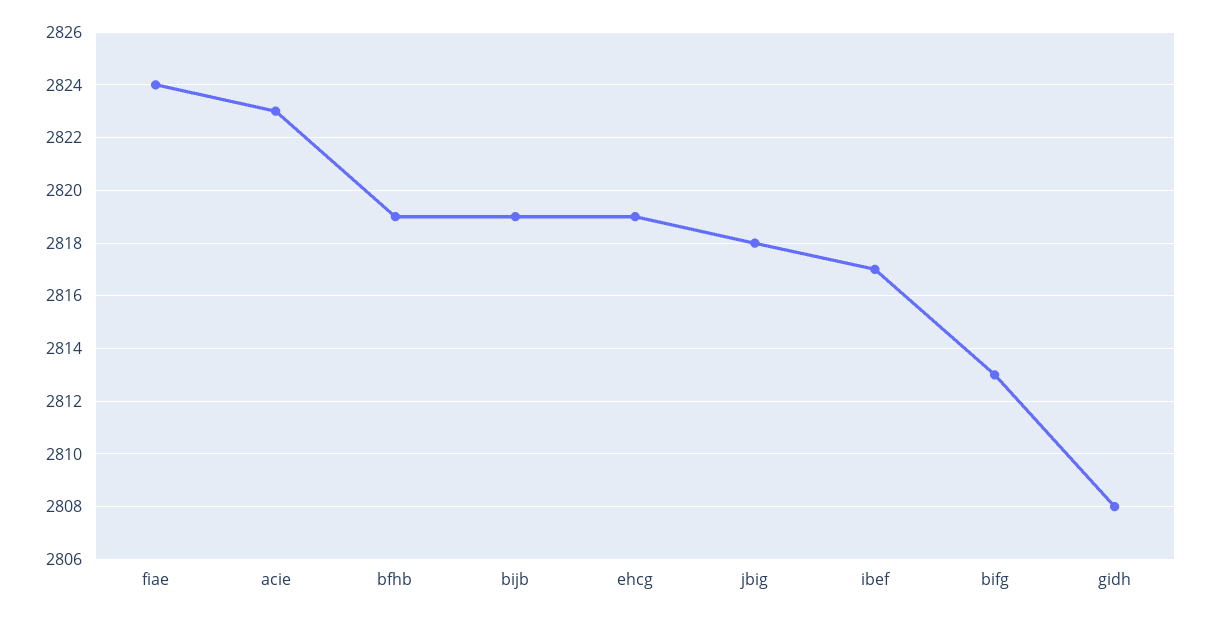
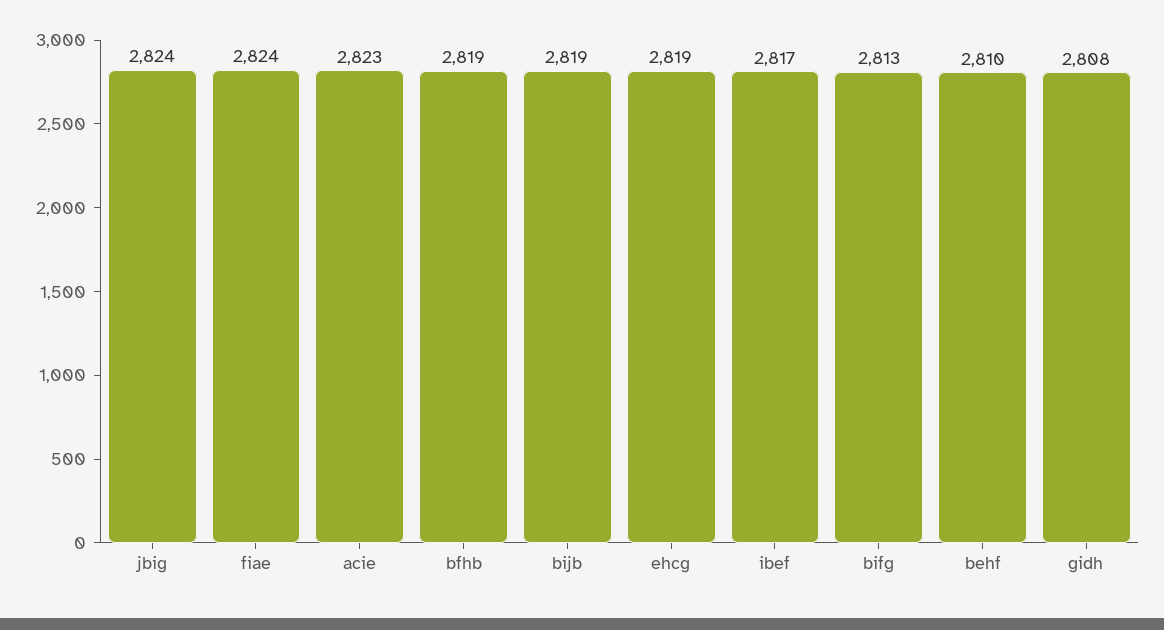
  {
    "fiae": 2824,
    "acie": 2823,
    "bfhb": 2819,
    "bijb": 2819,
    "ehcg": 2819,
-   "jbig": 2818,
+   "jbig": 2824,
    "ibef": 2817,
    "bifg": 2813,
-   "gidh": 2808
+   "gidh": 2808,
+   "behf": 2810
  }

